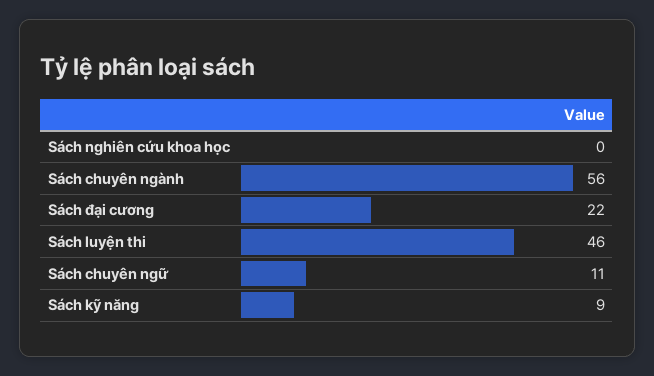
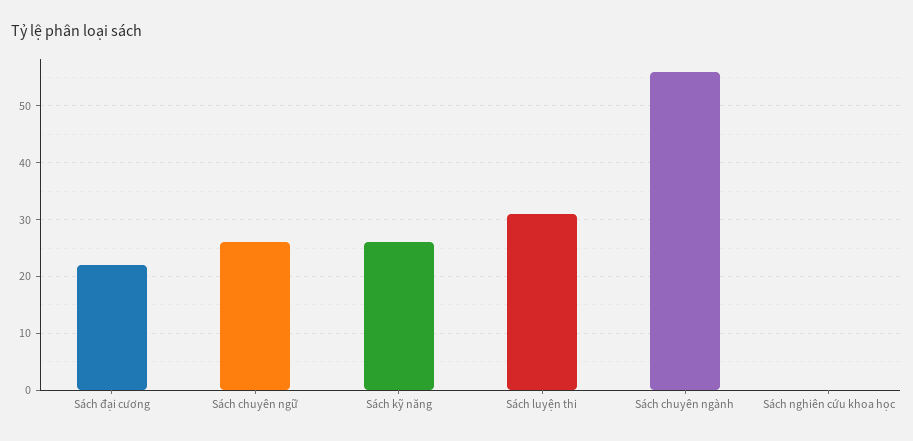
  {
    "Sách nghiên cứu khoa học": 0,
    "Sách chuyên ngành": 56,
    "Sách đại cương": 22,
-   "Sách luyện thi": 46,
+   "Sách luyện thi": 30,
-   "Sách chuyên ngữ": 11,
+   "Sách chuyên ngữ": 25,
-   "Sách kỹ năng": 9
+   "Sách kỹ năng": 25
  }

